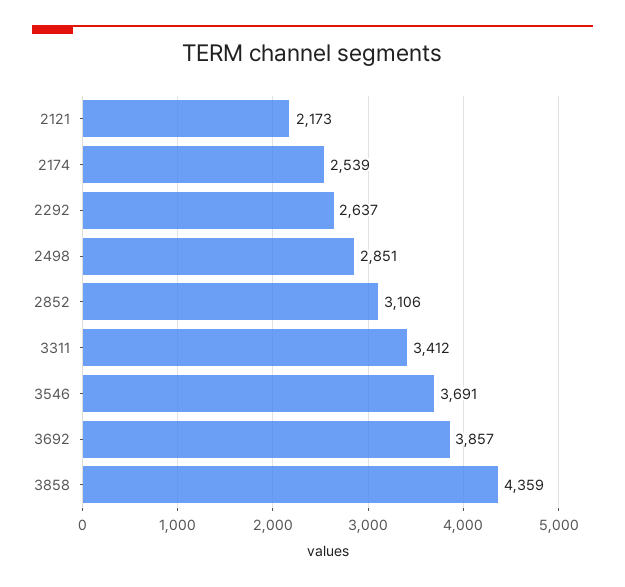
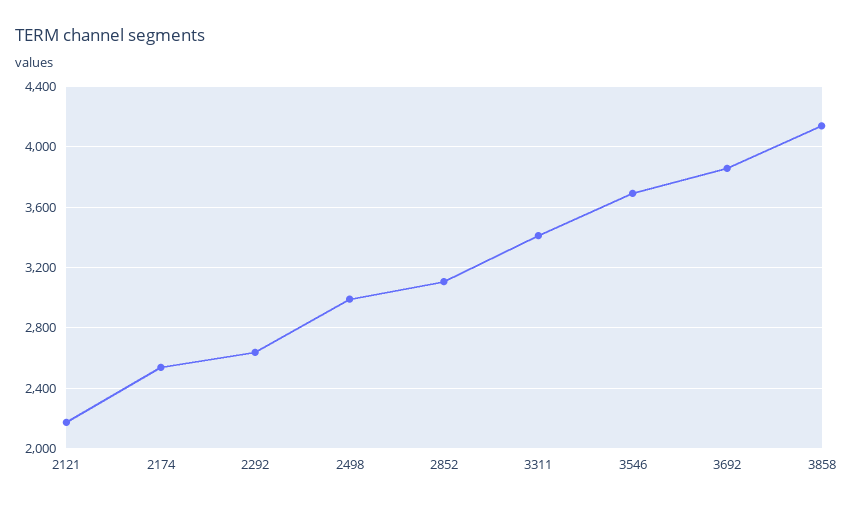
  {
    "2121": 2173,
    "2174": 2539,
    "2292": 2637,
-   "2498": 2851,
+   "2498": 3000,
    "2852": 3106,
    "3311": 3412,
    "3546": 3691,
    "3692": 3857,
-   "3858": 4359
+   "3858": 4150
  }

